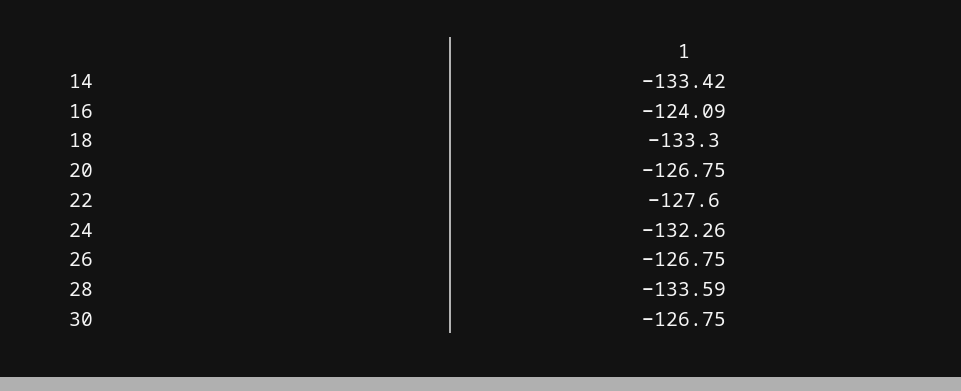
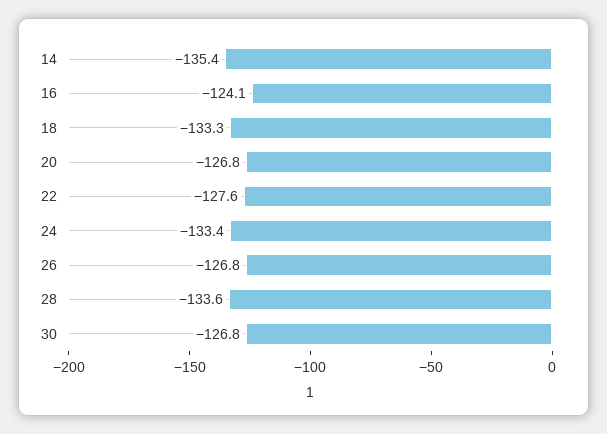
  {
-   "14": -133.42,
+   "14": -135.4,
    "16": -124.09,
    "18": -133.3,
    "20": -126.75,
    "22": -127.6,
-   "24": -132.26,
+   "24": -133.4,
    "26": -126.75,
    "28": -133.59,
    "30": -126.75
  }

